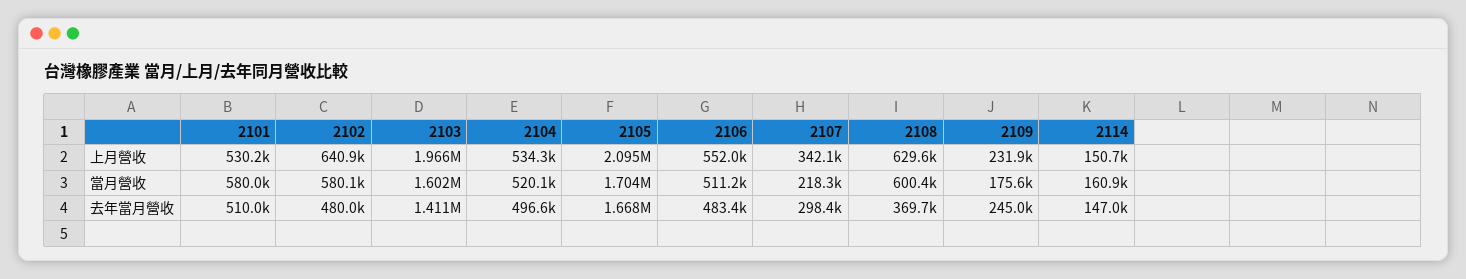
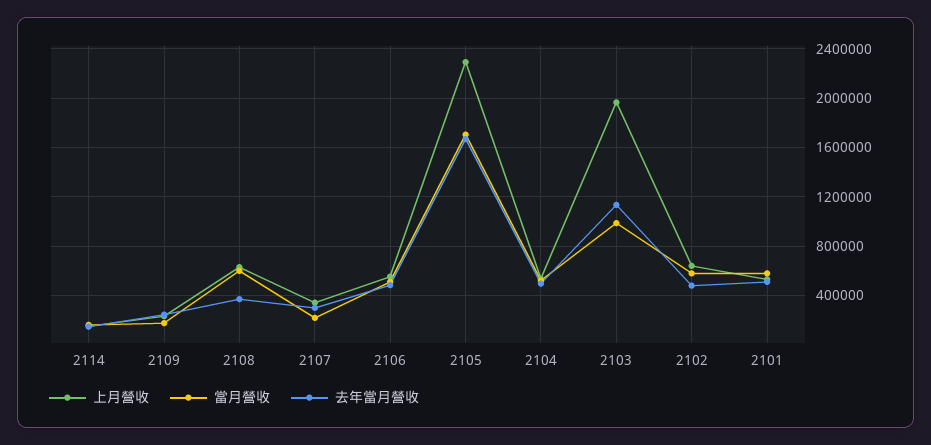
  {
    "上月營收": {
      "2101": 530200,
      "2102": 640900,
      "2103": 1966000,
      "2104": 534300,
-     "2105": 2095000,
+     "2105": 2300000,
      "2106": 552000,
      "2107": 342100,
      "2108": 629600,
      "2109": 231900,
      "2114": 150700
    },
    "當月營收": {
      "2101": 580000,
      "2102": 580100,
-     "2103": 1602000,
+     "2103": 1000000,
      "2104": 520100,
      "2105": 1704000,
      "2106": 511200,
      "2107": 218300,
      "2108": 600400,
      "2109": 175600,
      "2114": 160900
    },
    "去年當月營收": {
      "2101": 510000,
      "2102": 480000,
-     "2103": 1411000,
+     "2103": 1150000,
      "2104": 496600,
      "2105": 1668000,
      "2106": 483400,
      "2107": 298400,
      "2108": 369700,
      "2109": 245000,
      "2114": 147000
    }
  }

